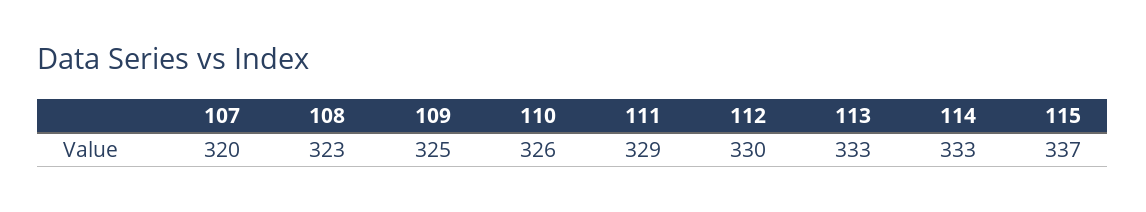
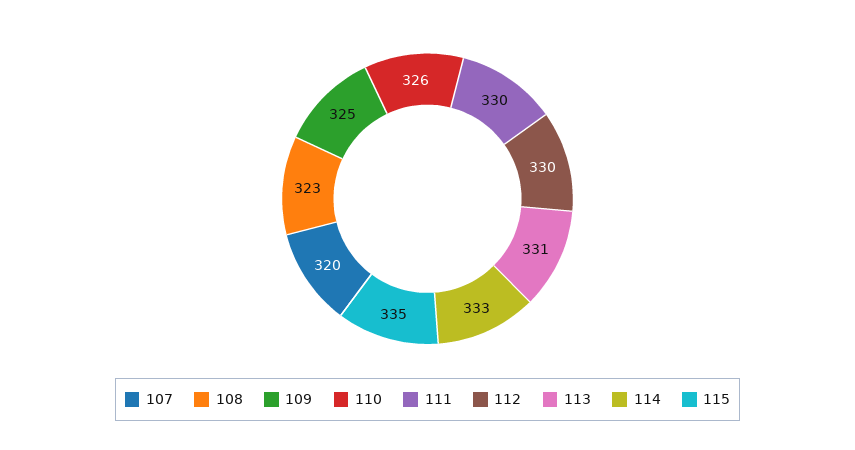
  {
    "107": 320,
    "108": 323,
    "109": 325,
    "110": 326,
-   "111": 329,
+   "111": 330,
    "112": 330,
-   "113": 333,
+   "113": 331,
    "114": 333,
-   "115": 337
+   "115": 335
  }

